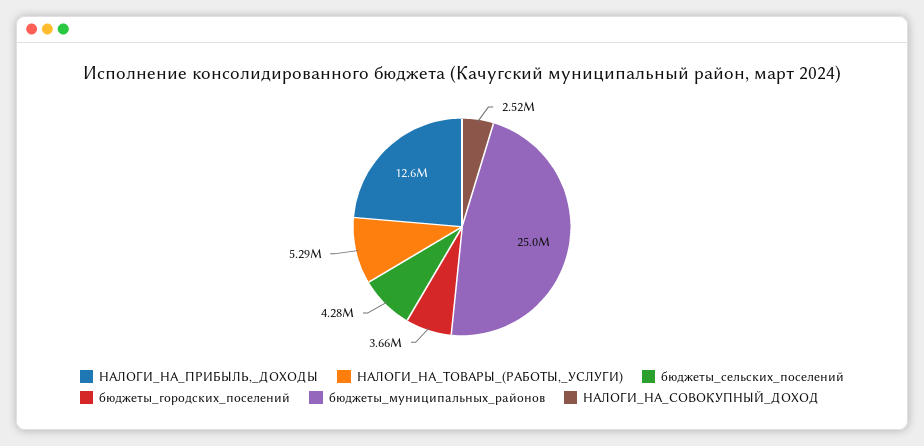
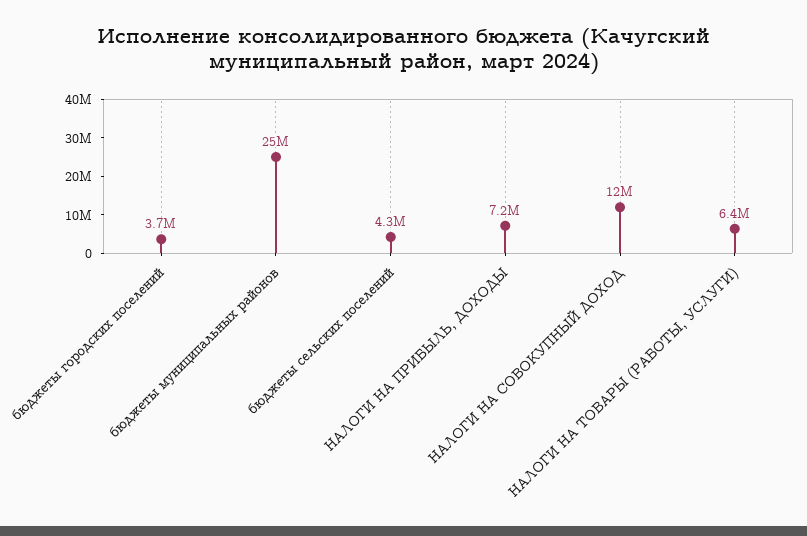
  {
-   "НАЛОГИ_НА_ПРИБЫЛЬ,_ДОХОДЫ": 12600000,
+   "НАЛОГИ_НА_ПРИБЫЛЬ,_ДОХОДЫ": 7200000,
-   "НАЛОГИ_НА_ТОВАРЫ_(РАБОТЫ,_УСЛУГИ)": 5290000,
+   "НАЛОГИ_НА_ТОВАРЫ_(РАБОТЫ,_УСЛУГИ)": 6400000,
    "бюджеты_сельских_поселений": 4280000,
    "бюджеты_городских_поселений": 3660000,
    "бюджеты_муниципальных_районов": 25000000,
-   "НАЛОГИ_НА_СОВОКУПНЫЙ_ДОХОД": 2520000
+   "НАЛОГИ_НА_СОВОКУПНЫЙ_ДОХОД": 12000000
  }

